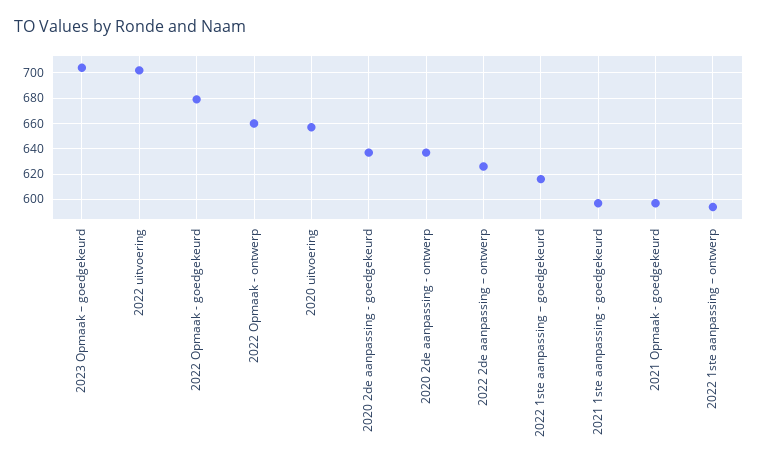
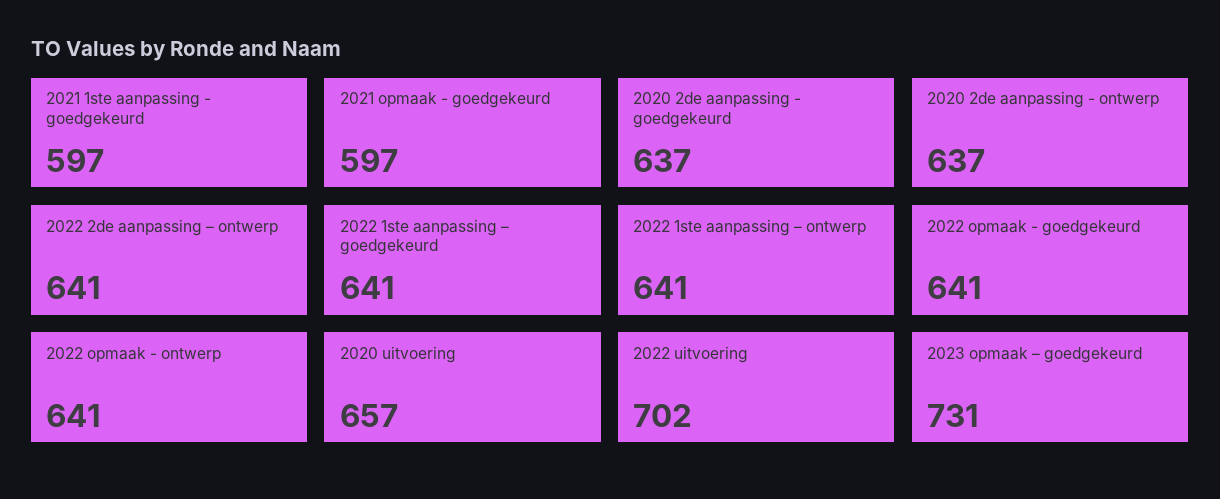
  {
-   "2023 Opmaak – goedgekeurd": 705,
+   "2023 Opmaak – goedgekeurd": 731,
    "2022 uitvoering": 702,
-   "2022 Opmaak - goedgekeurd": 680,
+   "2022 Opmaak - goedgekeurd": 641,
-   "2022 Opmaak - ontwerp": 660,
+   "2022 Opmaak - ontwerp": 641,
    "2020 uitvoering": 657,
    "2020 2de aanpassing - goedgekeurd": 637,
    "2020 2de aanpassing - ontwerp": 637,
-   "2022 2de aanpassing – ontwerp": 625,
+   "2022 2de aanpassing – ontwerp": 641,
-   "2022 1ste aanpassing – goedgekeurd": 615,
+   "2022 1ste aanpassing – goedgekeurd": 641,
    "2021 1ste aanpassing - goedgekeurd": 597,
    "2021 Opmaak - goedgekeurd": 597,
-   "2022 1ste aanpassing – ontwerp": 595
+   "2022 1ste aanpassing – ontwerp": 641
  }

